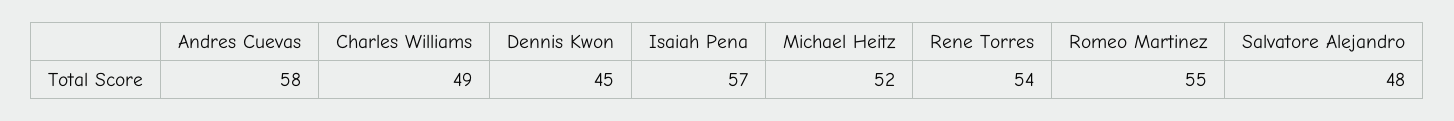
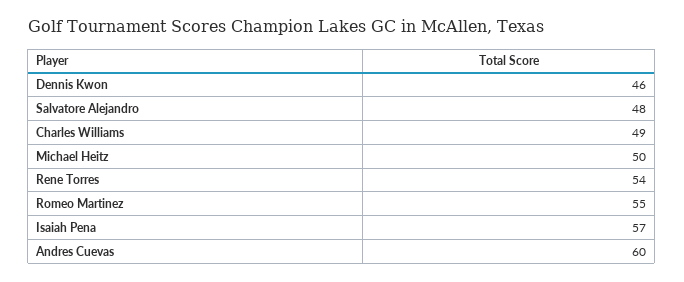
  {
-   "Andres Cuevas": 58,
+   "Andres Cuevas": 60,
    "Charles Williams": 49,
-   "Dennis Kwon": 45,
+   "Dennis Kwon": 46,
    "Isaiah Pena": 57,
-   "Michael Heitz": 52,
+   "Michael Heitz": 50,
    "Rene Torres": 54,
    "Romeo Martinez": 55,
    "Salvatore Alejandro": 48
  }

